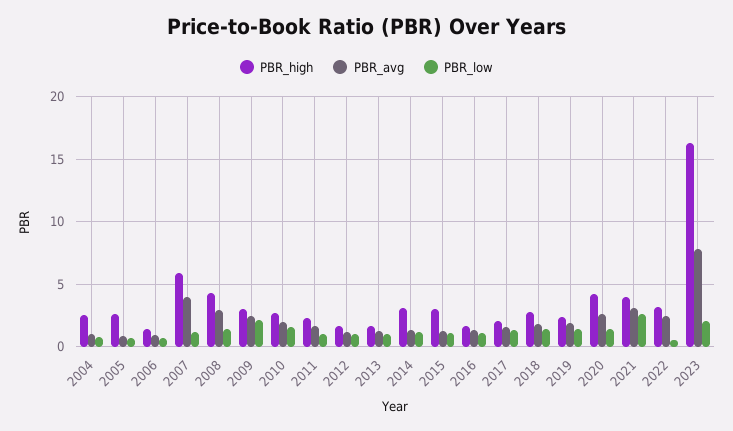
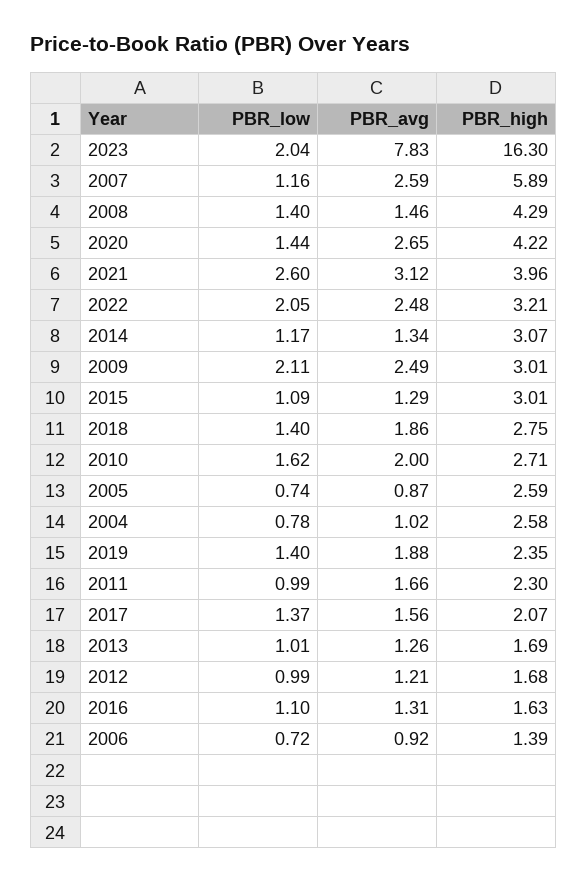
  {
    "PBR_high": {
      "2004": 2.58,
      "2005": 2.59,
      "2006": 1.39,
      "2007": 5.89,
      "2008": 4.29,
      "2009": 3.01,
      "2010": 2.71,
      "2011": 2.3,
      "2012": 1.68,
      "2013": 1.69,
      "2014": 3.07,
      "2015": 3.01,
      "2016": 1.63,
      "2017": 2.07,
      "2018": 2.75,
      "2019": 2.35,
      "2020": 4.22,
      "2021": 3.96,
      "2022": 3.21,
      "2023": 16.3
    },
    "PBR_avg": {
      "2004": 1.02,
      "2005": 0.87,
      "2006": 0.92,
-     "2007": 4,
+     "2007": 2.59,
-     "2008": 3,
+     "2008": 1.46,
      "2009": 2.49,
      "2010": 2,
      "2011": 1.66,
      "2012": 1.21,
      "2013": 1.26,
      "2014": 1.34,
      "2015": 1.29,
      "2016": 1.31,
      "2017": 1.56,
      "2018": 1.86,
      "2019": 1.88,
      "2020": 2.65,
      "2021": 3.12,
      "2022": 2.48,
      "2023": 7.83
    },
    "PBR_low": {
      "2004": 0.78,
      "2005": 0.74,
      "2006": 0.72,
      "2007": 1.16,
      "2008": 1.4,
      "2009": 2.11,
      "2010": 1.62,
      "2011": 0.99,
      "2012": 0.99,
      "2013": 1.01,
      "2014": 1.17,
      "2015": 1.09,
      "2016": 1.1,
      "2017": 1.37,
      "2018": 1.4,
      "2019": 1.4,
      "2020": 1.44,
      "2021": 2.6,
-     "2022": 0.5,
+     "2022": 2.05,
      "2023": 2.04
    }
  }

